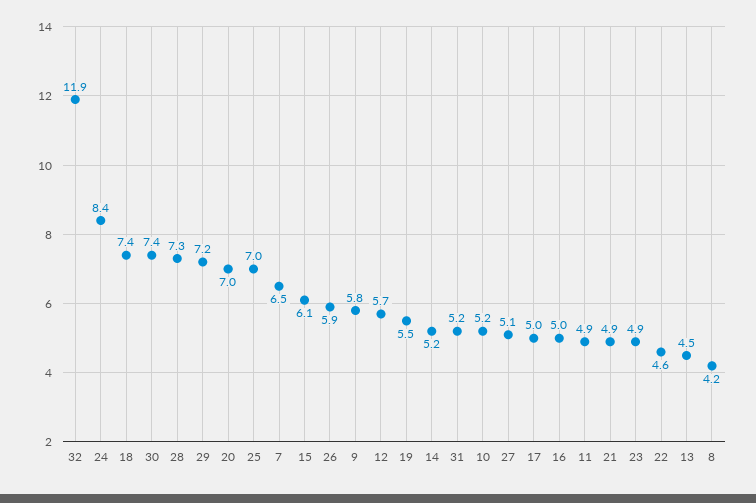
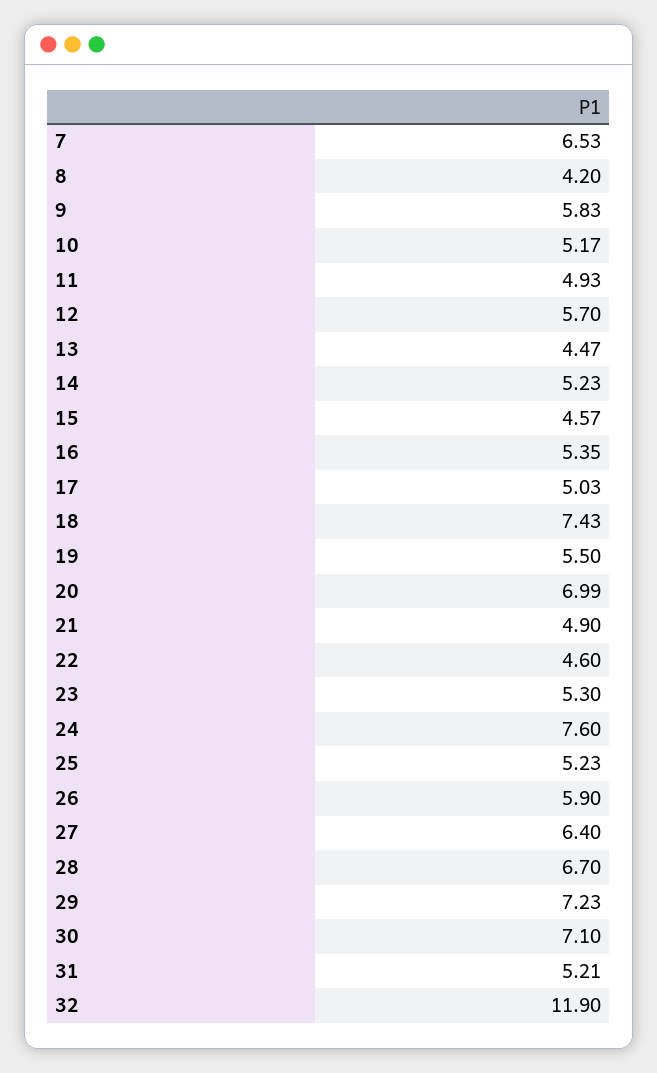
  {
    "32": 11.9,
-   "24": 8.4,
+   "24": 7.6,
    "18": 7.43,
-   "30": 7.4,
+   "30": 7.1,
-   "28": 7.3,
+   "28": 6.7,
    "29": 7.23,
    "20": 6.99,
-   "25": 7,
+   "25": 5.23,
    "7": 6.53,
-   "15": 6.1,
+   "15": 4.57,
    "26": 5.9,
    "9": 5.83,
    "12": 5.7,
    "19": 5.5,
    "14": 5.23,
    "31": 5.21,
    "10": 5.17,
-   "27": 5.1,
+   "27": 6.4,
    "17": 5.03,
-   "16": 5,
+   "16": 5.35,
    "11": 4.93,
    "21": 4.9,
-   "23": 4.9,
+   "23": 5.3,
    "22": 4.6,
    "13": 4.47,
    "8": 4.2
  }

